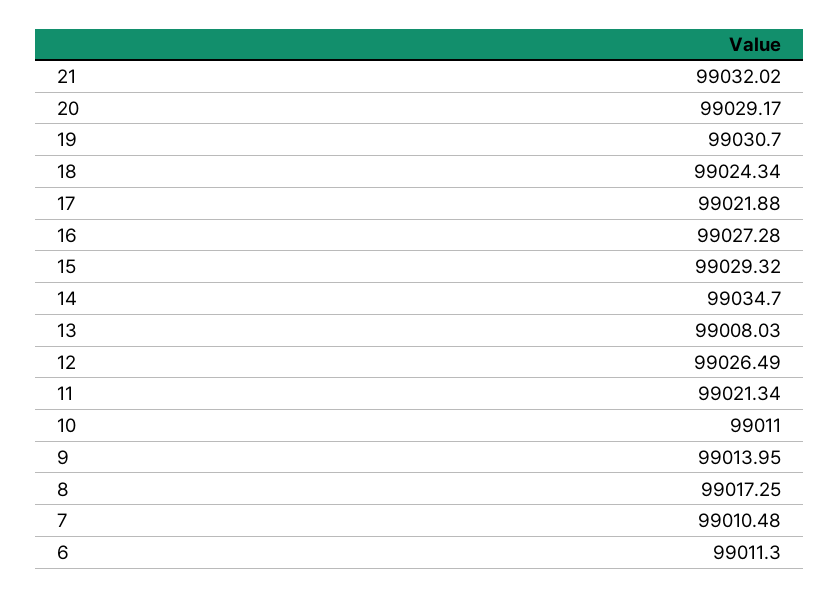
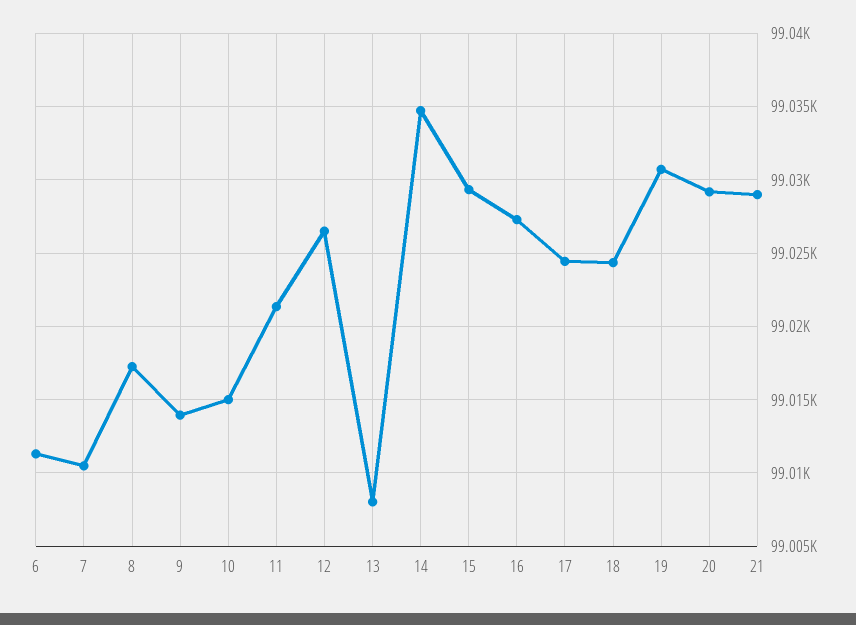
  {
-   "21": 99032.02,
+   "21": 99029,
    "20": 99029.17,
    "19": 99030.7,
    "18": 99024.34,
-   "17": 99021.88,
+   "17": 99024.5,
    "16": 99027.28,
    "15": 99029.32,
    "14": 99034.7,
    "13": 99008.03,
    "12": 99026.49,
    "11": 99021.34,
-   "10": 99011,
+   "10": 99015,
    "9": 99013.95,
    "8": 99017.25,
    "7": 99010.48,
    "6": 99011.3
  }

